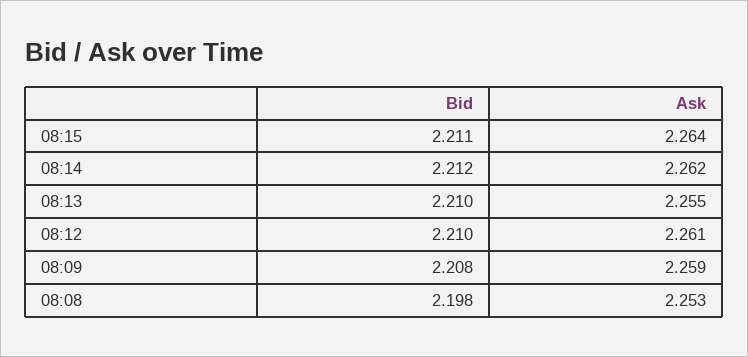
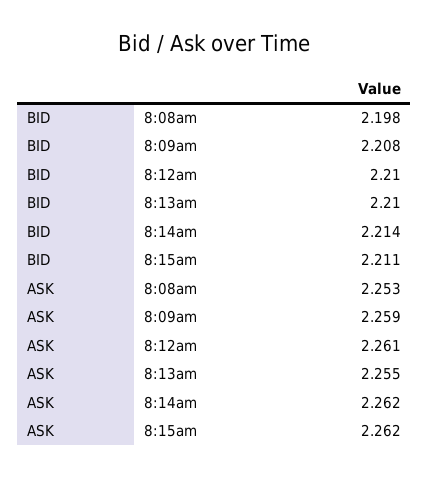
  {
    "Bid": {
      "08:15": 2.211,
-     "08:14": 2.212,
+     "08:14": 2.214,
      "08:13": 2.21,
      "08:12": 2.21,
      "08:09": 2.208,
      "08:08": 2.198
    },
    "Ask": {
-     "08:15": 2.264,
+     "08:15": 2.262,
      "08:14": 2.262,
      "08:13": 2.255,
      "08:12": 2.261,
      "08:09": 2.259,
      "08:08": 2.253
    }
  }

